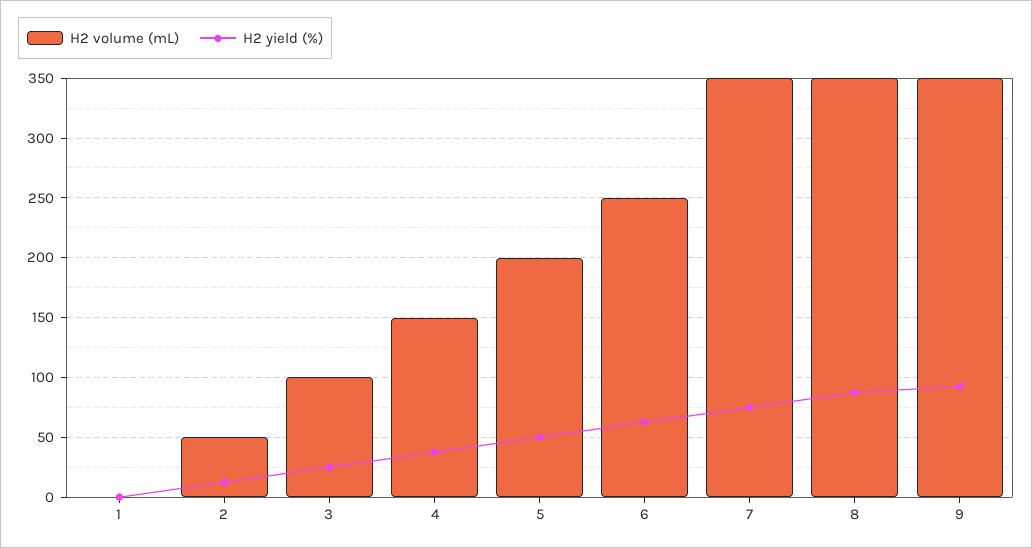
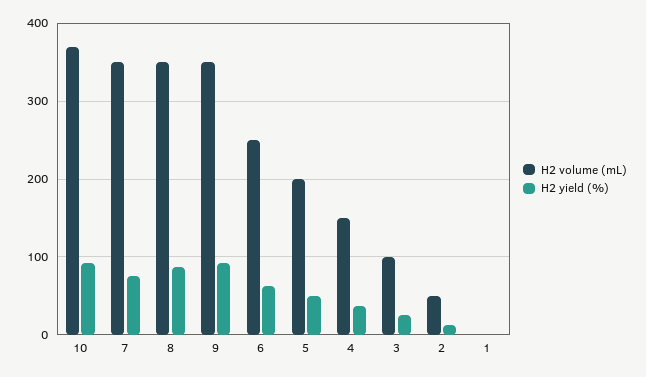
  {
    "H2 volume (mL)": {
      "1": 0,
      "2": 50,
      "3": 100,
      "4": 150,
      "5": 200,
      "6": 250,
      "7": 350,
      "8": 350,
-     "9": 350
+     "9": 350,
+     "10": 370
    },
    "H2 yield (%)": {
      "1": 0,
      "2": 10,
      "3": 30,
      "4": 40,
      "5": 50,
      "6": 60,
      "7": 80,
      "8": 90,
-     "9": 90
+     "9": 90,
+     "10": 90
    }
  }

